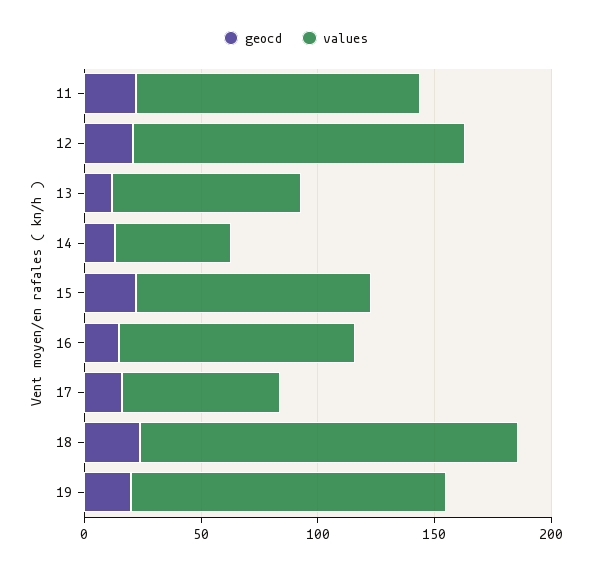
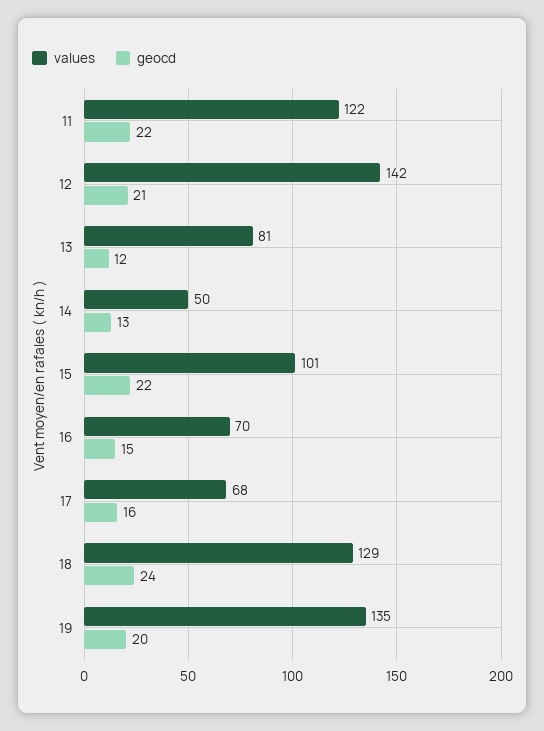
  {
    "geocd": {
      "11": 22,
      "12": 21,
      "13": 12,
      "14": 13,
      "15": 22,
      "16": 15,
      "17": 16,
      "18": 24,
      "19": 20
    },
    "values": {
      "11": 122,
      "12": 142,
      "13": 81,
      "14": 50,
      "15": 101,
-     "16": 100,
+     "16": 70,
      "17": 68,
-     "18": 160,
+     "18": 129,
      "19": 135
    }
  }

